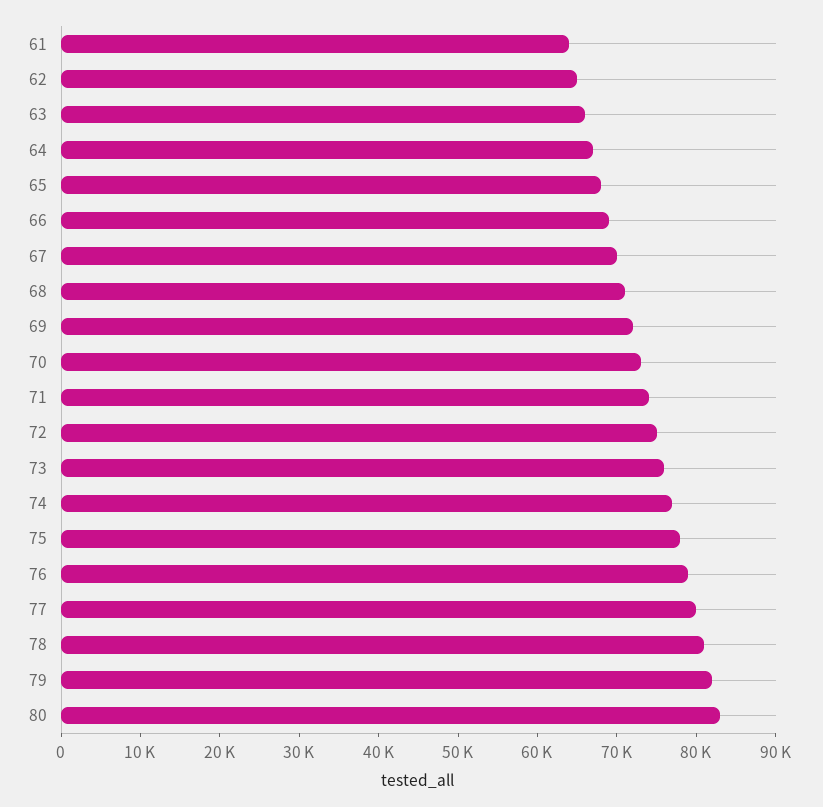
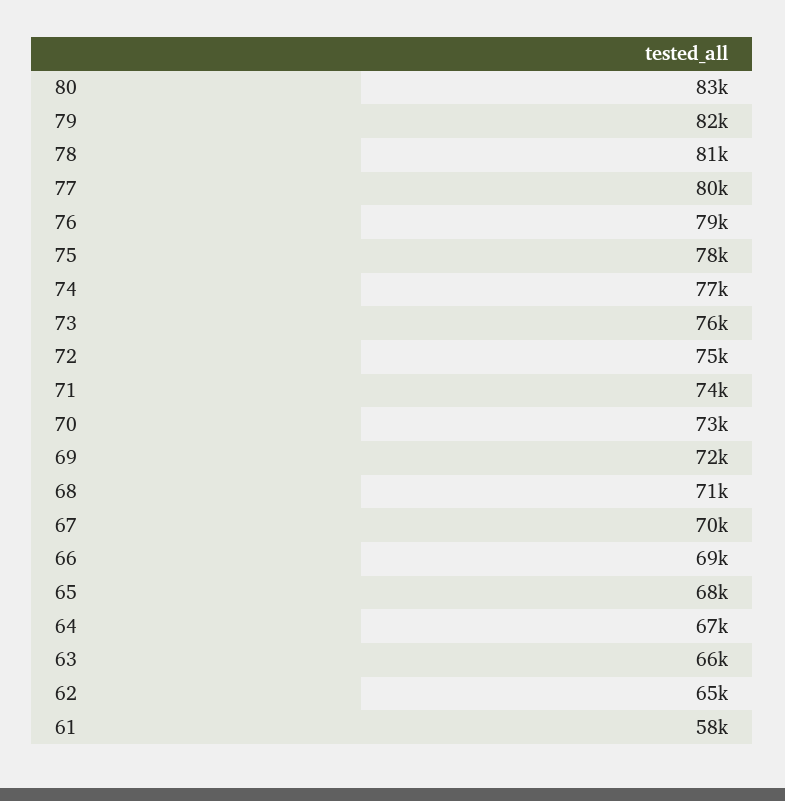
  {
-   "61": 64000,
+   "61": 58000,
    "62": 65000,
    "63": 66000,
    "64": 67000,
    "65": 68000,
    "66": 69000,
    "67": 70000,
    "68": 71000,
    "69": 72000,
    "70": 73000,
    "71": 74000,
    "72": 75000,
    "73": 76000,
    "74": 77000,
    "75": 78000,
    "76": 79000,
    "77": 80000,
    "78": 81000,
    "79": 82000,
    "80": 83000
  }

